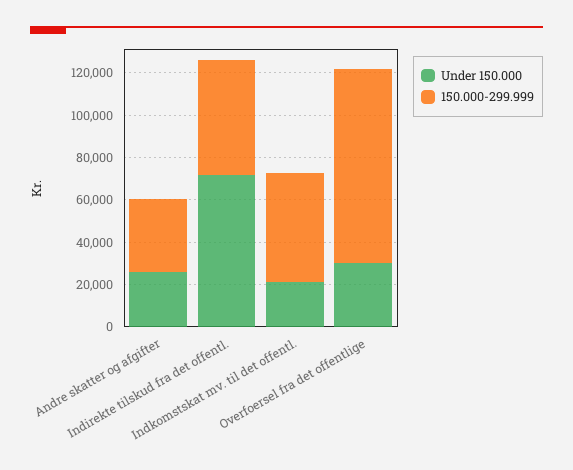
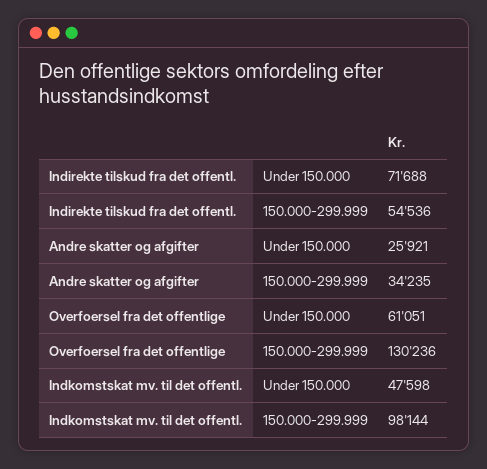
  {
    "Under 150.000": {
      "Andre skatter og afgifter": 25921,
      "Indirekte tilskud fra det offentl.": 71688,
-     "Indkomstskat mv. til det offentl.": 20000,
+     "Indkomstskat mv. til det offentl.": 47598,
-     "Overfoersel fra det offentlige": 30000
+     "Overfoersel fra det offentlige": 61051
    },
    "150.000-299.999": {
      "Andre skatter og afgifter": 34235,
      "Indirekte tilskud fra det offentl.": 54536,
-     "Indkomstskat mv. til det offentl.": 50000,
+     "Indkomstskat mv. til det offentl.": 98144,
-     "Overfoersel fra det offentlige": 90000
+     "Overfoersel fra det offentlige": 130236
    }
  }

